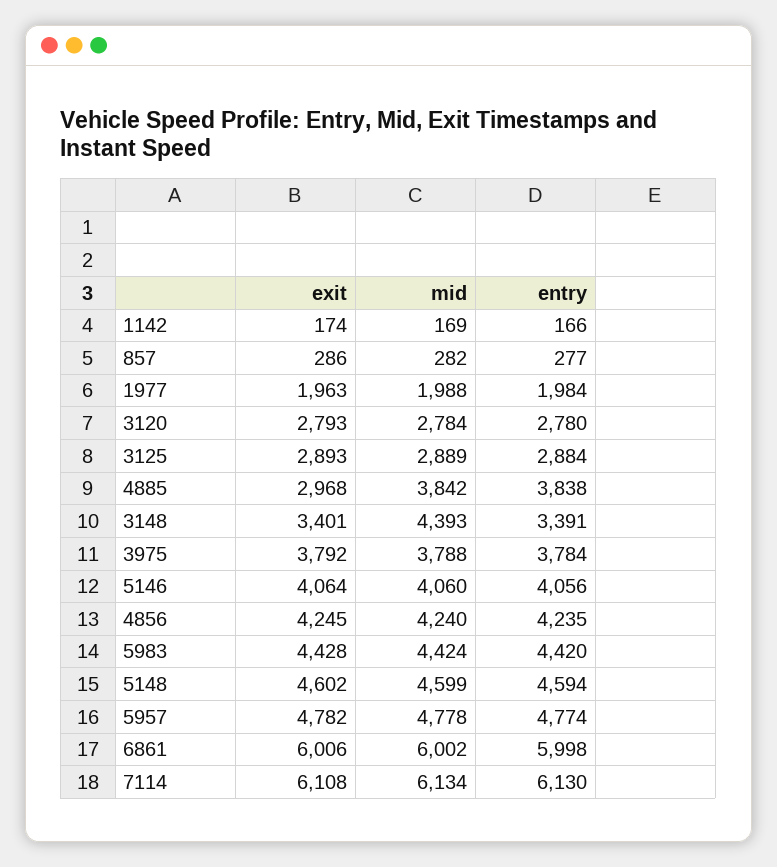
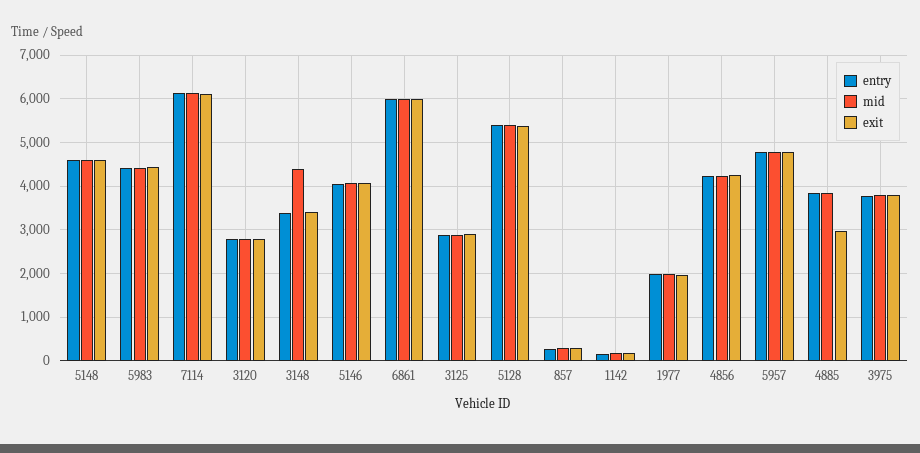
  {
    "exit": {
      "1142": 174,
      "857": 286,
      "1977": 1963,
      "3120": 2793,
      "3125": 2893,
      "4885": 2968,
      "3148": 3401,
      "3975": 3792,
      "5146": 4064,
      "4856": 4245,
      "5983": 4428,
      "5148": 4602,
      "5957": 4782,
      "6861": 6006,
-     "7114": 6108
+     "7114": 6108,
+     "5128": 5400
    },
    "mid": {
      "1142": 169,
      "857": 282,
      "1977": 1988,
      "3120": 2784,
      "3125": 2889,
      "4885": 3842,
      "3148": 4393,
      "3975": 3788,
      "5146": 4060,
      "4856": 4240,
      "5983": 4424,
      "5148": 4599,
      "5957": 4778,
      "6861": 6002,
-     "7114": 6134
+     "7114": 6134,
+     "5128": 5400
    },
    "entry": {
      "1142": 166,
      "857": 277,
      "1977": 1984,
      "3120": 2780,
      "3125": 2884,
      "4885": 3838,
      "3148": 3391,
      "3975": 3784,
      "5146": 4056,
      "4856": 4235,
      "5983": 4420,
      "5148": 4594,
      "5957": 4774,
      "6861": 5998,
-     "7114": 6130
+     "7114": 6130,
+     "5128": 5400
    }
  }

